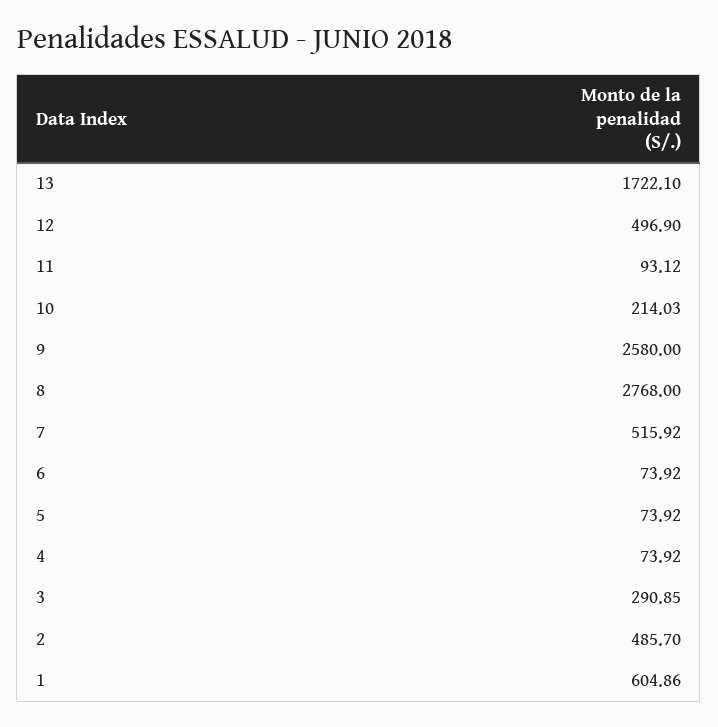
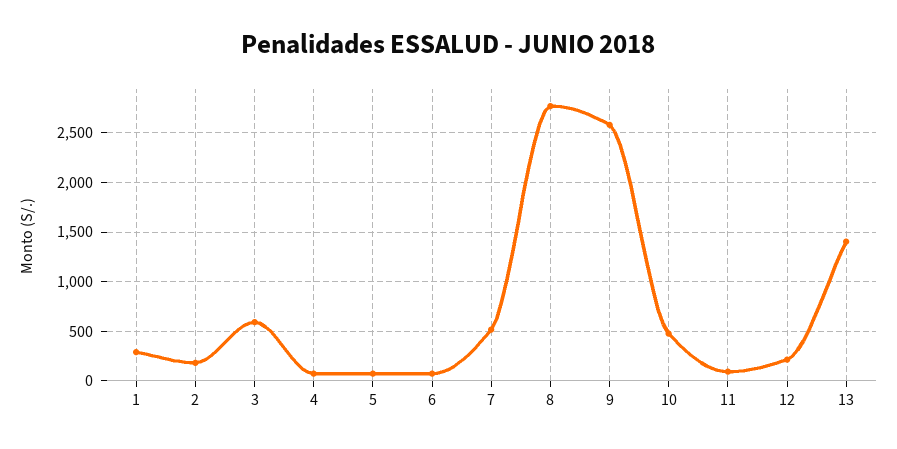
  {
-   "13": 1722.1,
+   "13": 1400,
-   "12": 496.9,
+   "12": 200,
    "11": 93.12,
-   "10": 214.03,
+   "10": 500,
    "9": 2580,
    "8": 2768,
    "7": 515.92,
    "6": 73.92,
    "5": 73.92,
    "4": 73.92,
-   "3": 290.85,
+   "3": 600,
-   "2": 485.7,
+   "2": 200,
-   "1": 604.86
+   "1": 300
  }

